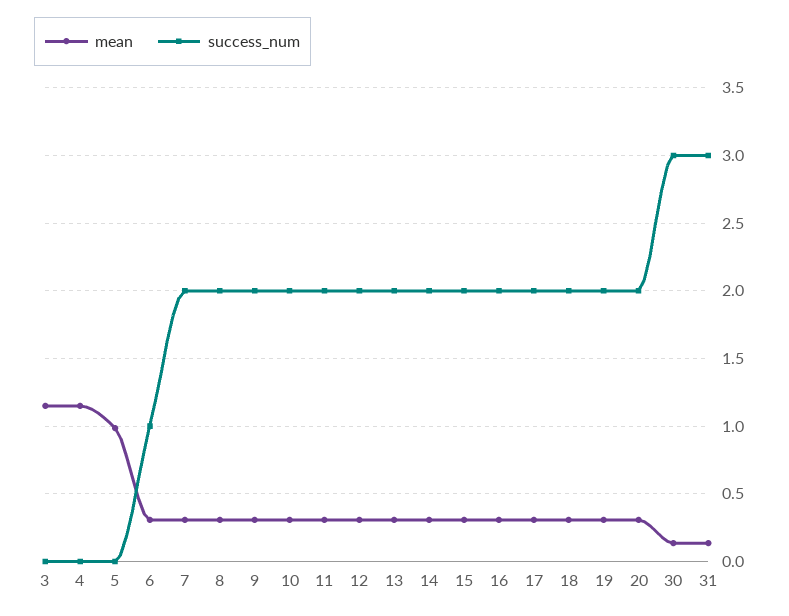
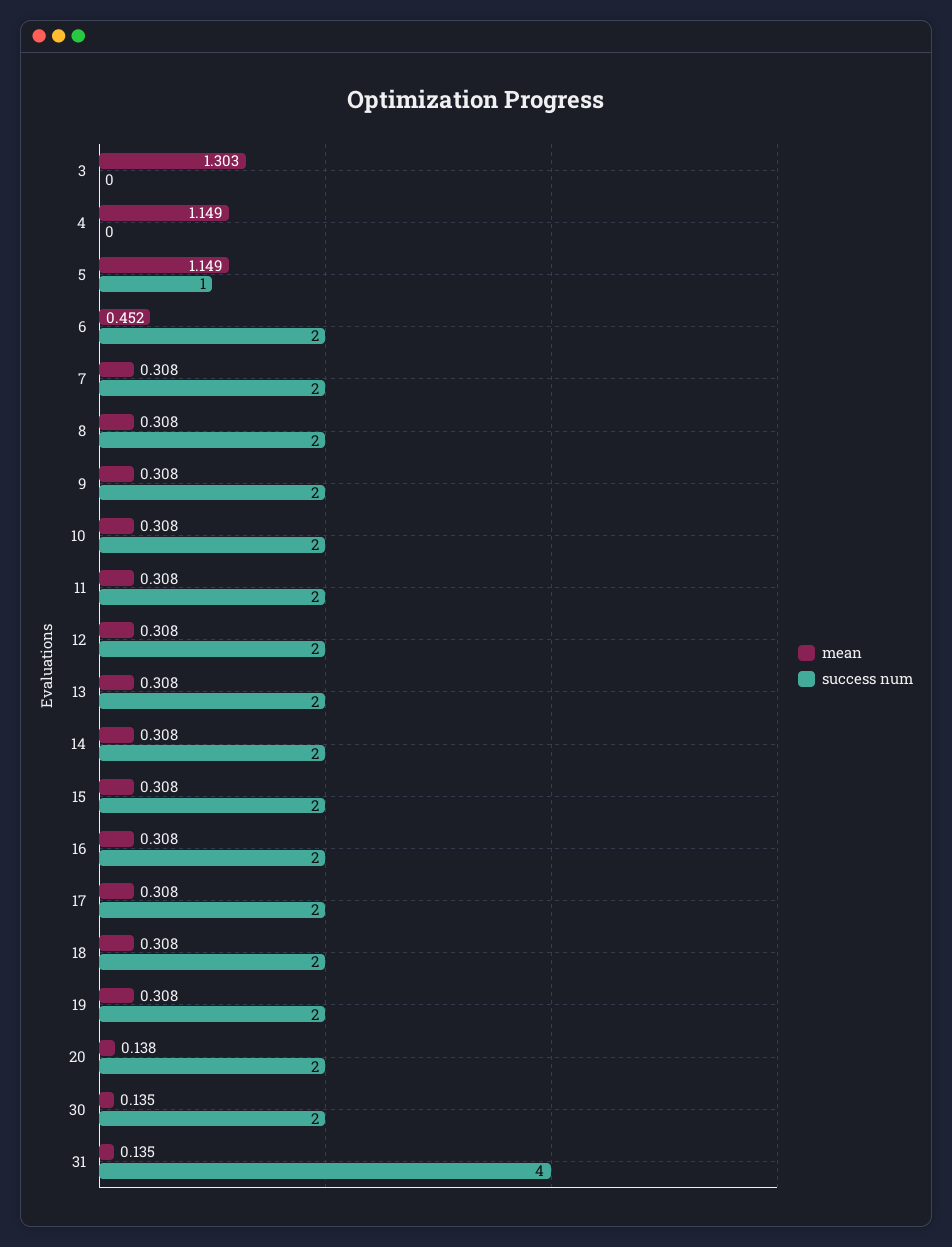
  {
    "mean": {
-     "3": 1.15,
+     "3": 1.303,
      "4": 1.149,
-     "5": 1,
+     "5": 1.149,
-     "6": 0.3,
+     "6": 0.452,
      "7": 0.308,
      "8": 0.308,
      "9": 0.308,
      "10": 0.308,
      "11": 0.308,
      "12": 0.308,
      "13": 0.308,
      "14": 0.308,
      "15": 0.308,
      "16": 0.308,
      "17": 0.308,
      "18": 0.308,
      "19": 0.308,
-     "20": 0.3,
+     "20": 0.138,
      "30": 0.135,
      "31": 0.135
    },
    "success_num": {
      "3": 0,
      "4": 0,
-     "5": 0,
+     "5": 1,
-     "6": 1,
+     "6": 2,
      "7": 2,
      "8": 2,
      "9": 2,
      "10": 2,
      "11": 2,
      "12": 2,
      "13": 2,
      "14": 2,
      "15": 2,
      "16": 2,
      "17": 2,
      "18": 2,
      "19": 2,
      "20": 2,
-     "30": 3,
+     "30": 2,
-     "31": 3
+     "31": 4
    }
  }

